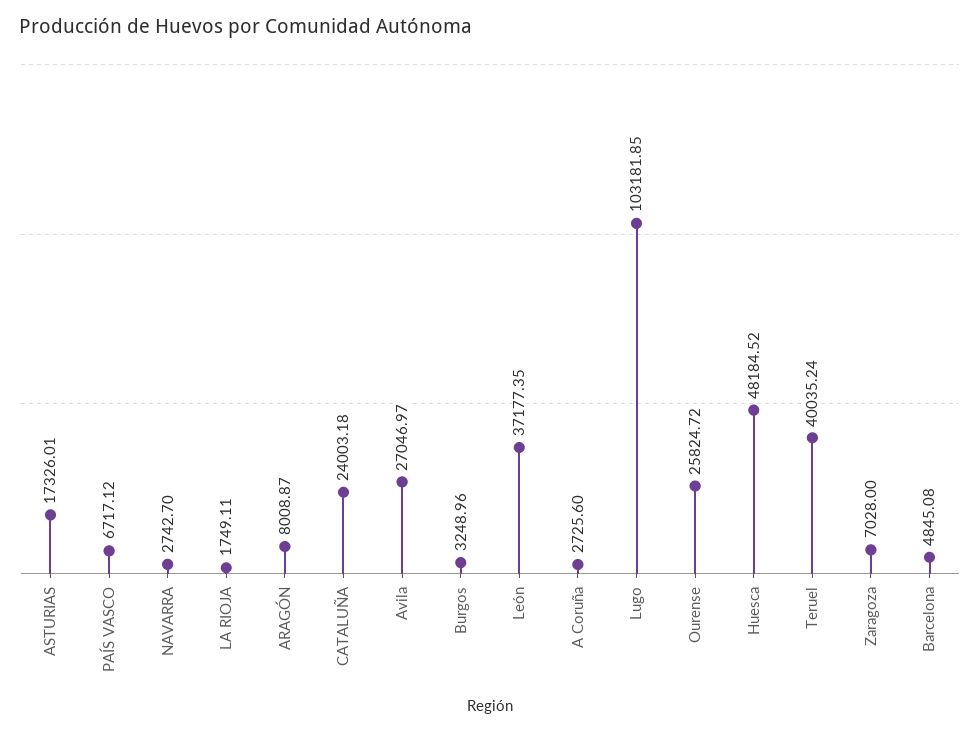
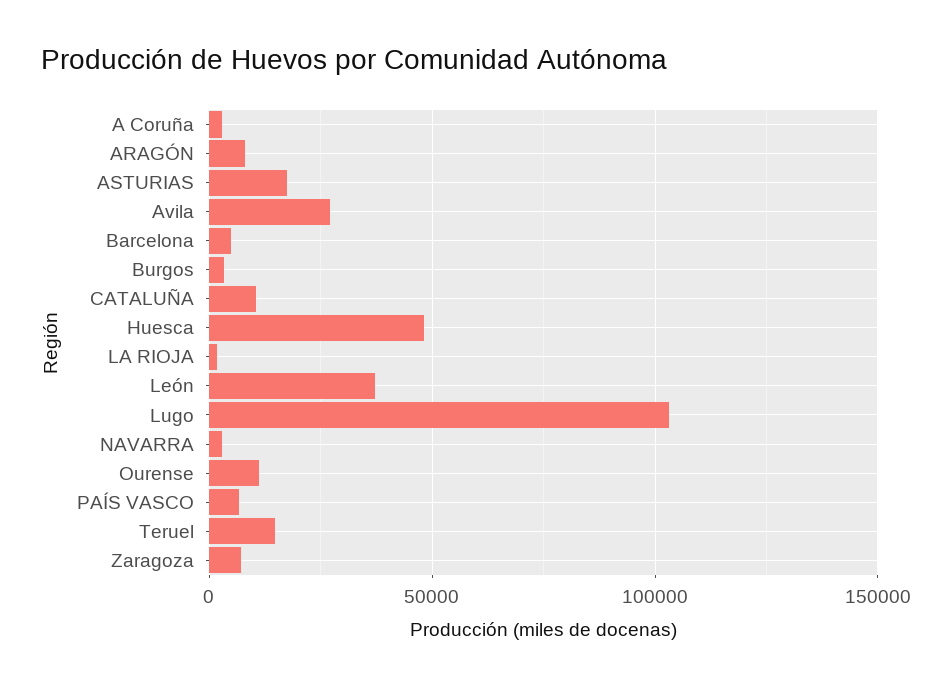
  {
    "ASTURIAS": 17326.01,
    "PAÍS VASCO": 6717.12,
    "NAVARRA": 2742.7,
    "LA RIOJA": 1749.11,
    "ARAGÓN": 8008.87,
-   "CATALUÑA": 24003.18,
+   "CATALUÑA": 10000,
    "Avila": 27046.97,
    "Burgos": 3248.96,
    "León": 37177.35,
    "A Coruña": 2725.6,
    "Lugo": 103181.85,
-   "Ourense": 25824.72,
+   "Ourense": 10000,
    "Huesca": 48184.52,
-   "Teruel": 40035.24,
+   "Teruel": 15000,
    "Zaragoza": 7028,
    "Barcelona": 4845.08
  }

